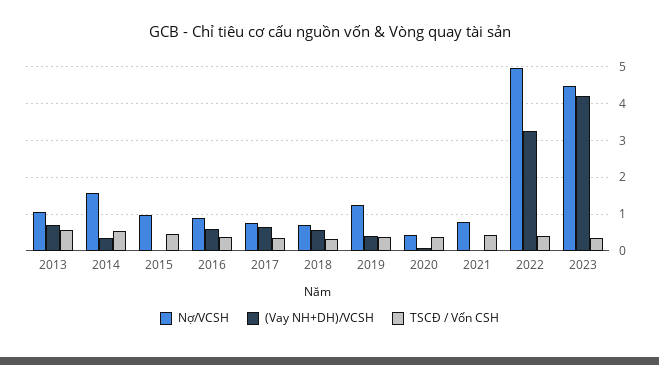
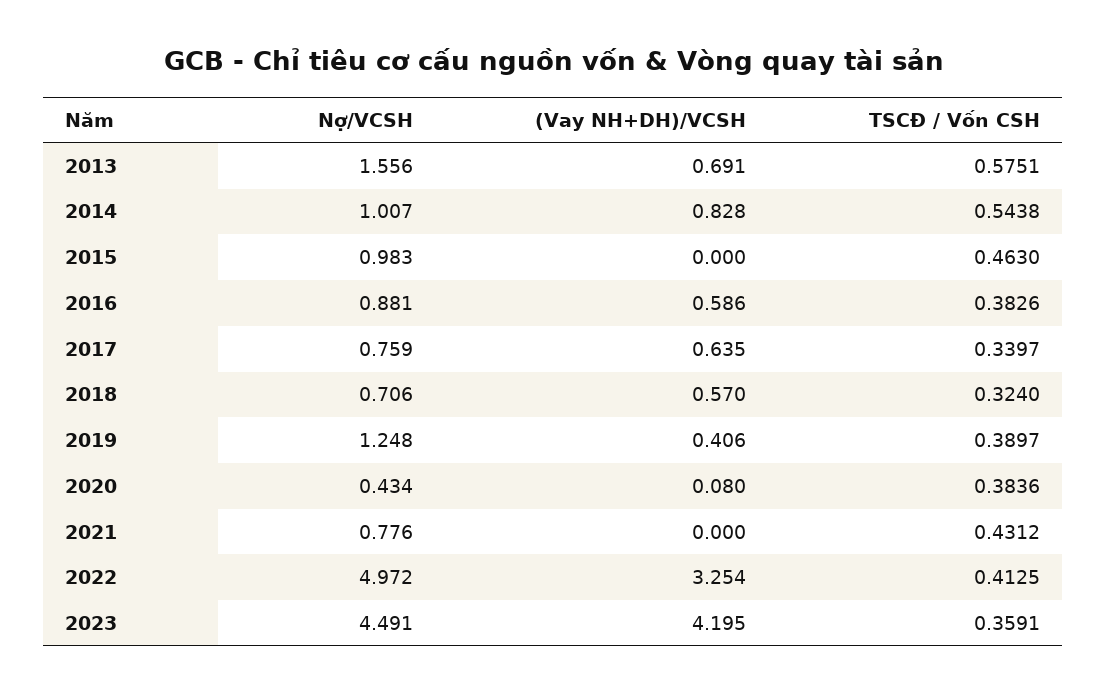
  {
    "Nợ/VCSH": {
-     "2013": 1,
+     "2013": 1.556,
-     "2014": 1.6,
+     "2014": 1.007,
      "2015": 0.983,
      "2016": 0.881,
      "2017": 0.759,
      "2018": 0.706,
      "2019": 1.248,
      "2020": 0.434,
      "2021": 0.776,
      "2022": 4.972,
      "2023": 4.491
    },
    "(Vay NH+DH)/VCSH": {
      "2013": 0.691,
-     "2014": 0.4,
+     "2014": 0.828,
      "2015": 0,
      "2016": 0.586,
      "2017": 0.635,
      "2018": 0.57,
      "2019": 0.406,
      "2020": 0.08,
      "2021": 0,
      "2022": 3.254,
      "2023": 4.195
    },
    "TSCĐ / Vốn CSH": {
      "2013": 0.5751,
      "2014": 0.5438,
      "2015": 0.463,
      "2016": 0.3826,
      "2017": 0.3397,
      "2018": 0.324,
      "2019": 0.3897,
      "2020": 0.3836,
      "2021": 0.4312,
      "2022": 0.4125,
      "2023": 0.3591
    }
  }

